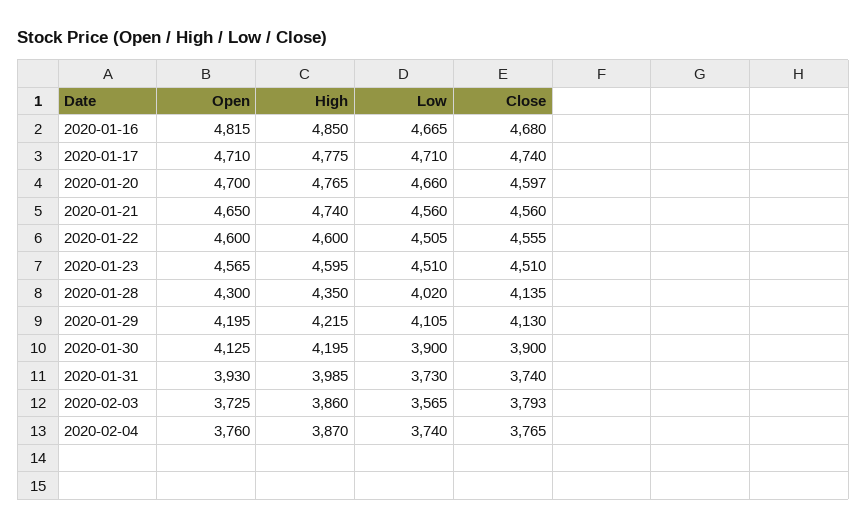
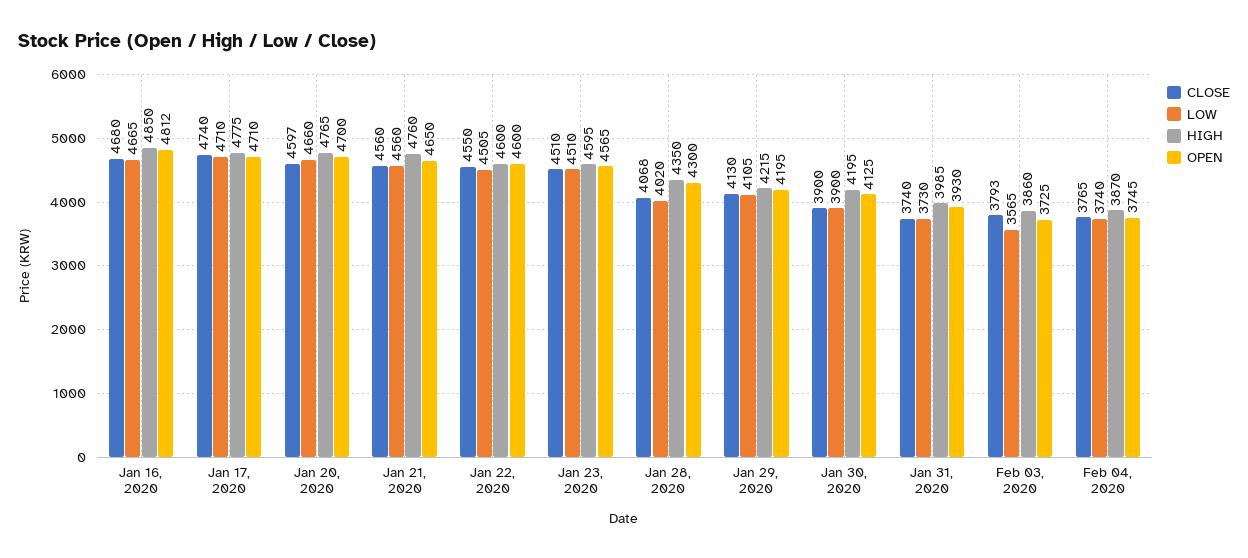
  {
    "Open": {
-     "2020-01-16": 4815,
+     "2020-01-16": 4812,
      "2020-01-17": 4710,
      "2020-01-20": 4700,
      "2020-01-21": 4650,
      "2020-01-22": 4600,
      "2020-01-23": 4565,
      "2020-01-28": 4300,
      "2020-01-29": 4195,
      "2020-01-30": 4125,
      "2020-01-31": 3930,
      "2020-02-03": 3725,
-     "2020-02-04": 3760
+     "2020-02-04": 3745
    },
    "High": {
      "2020-01-16": 4850,
      "2020-01-17": 4775,
      "2020-01-20": 4765,
-     "2020-01-21": 4740,
+     "2020-01-21": 4760,
      "2020-01-22": 4600,
      "2020-01-23": 4595,
      "2020-01-28": 4350,
      "2020-01-29": 4215,
      "2020-01-30": 4195,
      "2020-01-31": 3985,
      "2020-02-03": 3860,
      "2020-02-04": 3870
    },
    "Low": {
      "2020-01-16": 4665,
      "2020-01-17": 4710,
      "2020-01-20": 4660,
      "2020-01-21": 4560,
      "2020-01-22": 4505,
      "2020-01-23": 4510,
      "2020-01-28": 4020,
      "2020-01-29": 4105,
      "2020-01-30": 3900,
      "2020-01-31": 3730,
      "2020-02-03": 3565,
      "2020-02-04": 3740
    },
    "Close": {
      "2020-01-16": 4680,
      "2020-01-17": 4740,
      "2020-01-20": 4597,
      "2020-01-21": 4560,
-     "2020-01-22": 4555,
+     "2020-01-22": 4550,
      "2020-01-23": 4510,
-     "2020-01-28": 4135,
+     "2020-01-28": 4068,
      "2020-01-29": 4130,
      "2020-01-30": 3900,
      "2020-01-31": 3740,
      "2020-02-03": 3793,
      "2020-02-04": 3765
    }
  }

